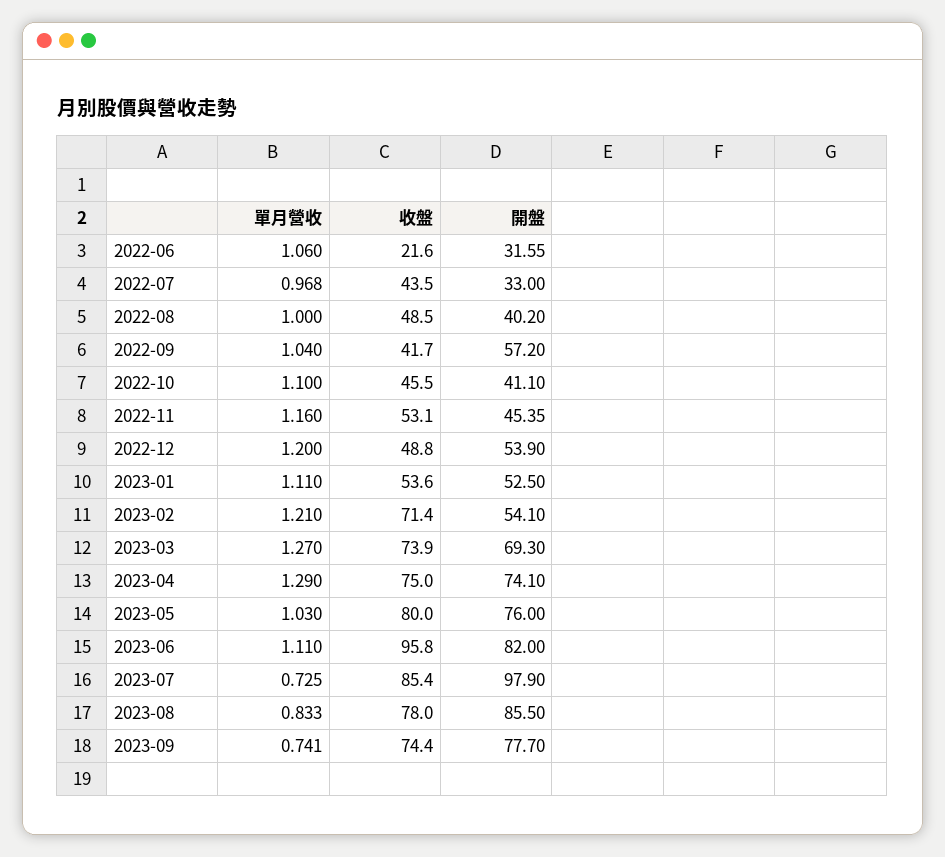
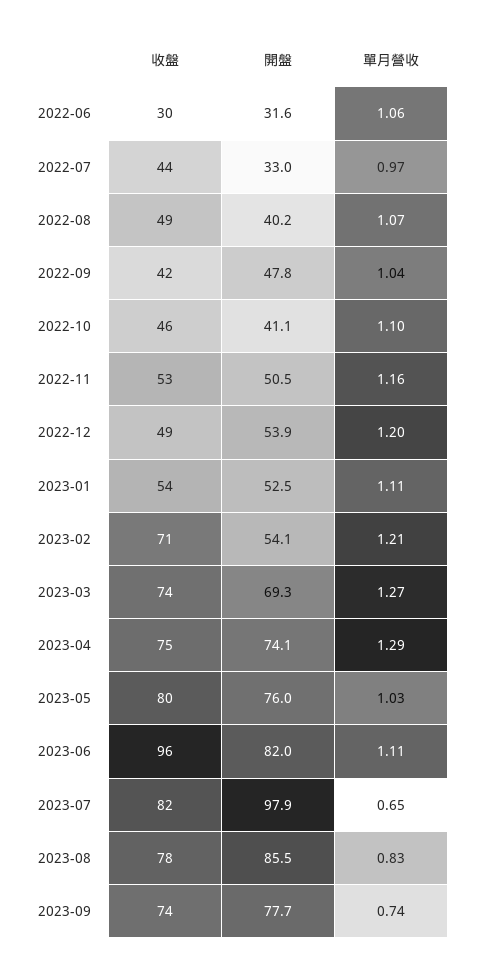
  {
    "單月營收": {
      "2022-06": 1.06,
      "2022-07": 0.968,
-     "2022-08": 1,
+     "2022-08": 1.07,
      "2022-09": 1.04,
      "2022-10": 1.1,
      "2022-11": 1.16,
      "2022-12": 1.2,
      "2023-01": 1.11,
      "2023-02": 1.21,
      "2023-03": 1.27,
      "2023-04": 1.29,
      "2023-05": 1.03,
      "2023-06": 1.11,
-     "2023-07": 0.725,
+     "2023-07": 0.65,
      "2023-08": 0.833,
      "2023-09": 0.741
    },
    "收盤": {
-     "2022-06": 21.6,
+     "2022-06": 30,
      "2022-07": 43.5,
      "2022-08": 48.5,
      "2022-09": 41.7,
      "2022-10": 45.5,
      "2022-11": 53.1,
      "2022-12": 48.8,
      "2023-01": 53.6,
      "2023-02": 71.4,
      "2023-03": 73.9,
      "2023-04": 75,
      "2023-05": 80,
      "2023-06": 95.8,
-     "2023-07": 85.4,
+     "2023-07": 82,
      "2023-08": 78,
      "2023-09": 74.4
    },
    "開盤": {
      "2022-06": 31.55,
      "2022-07": 33,
      "2022-08": 40.2,
-     "2022-09": 57.2,
+     "2022-09": 47.8,
      "2022-10": 41.1,
-     "2022-11": 45.35,
+     "2022-11": 50.5,
      "2022-12": 53.9,
      "2023-01": 52.5,
      "2023-02": 54.1,
      "2023-03": 69.3,
      "2023-04": 74.1,
      "2023-05": 76,
      "2023-06": 82,
      "2023-07": 97.9,
      "2023-08": 85.5,
      "2023-09": 77.7
    }
  }

